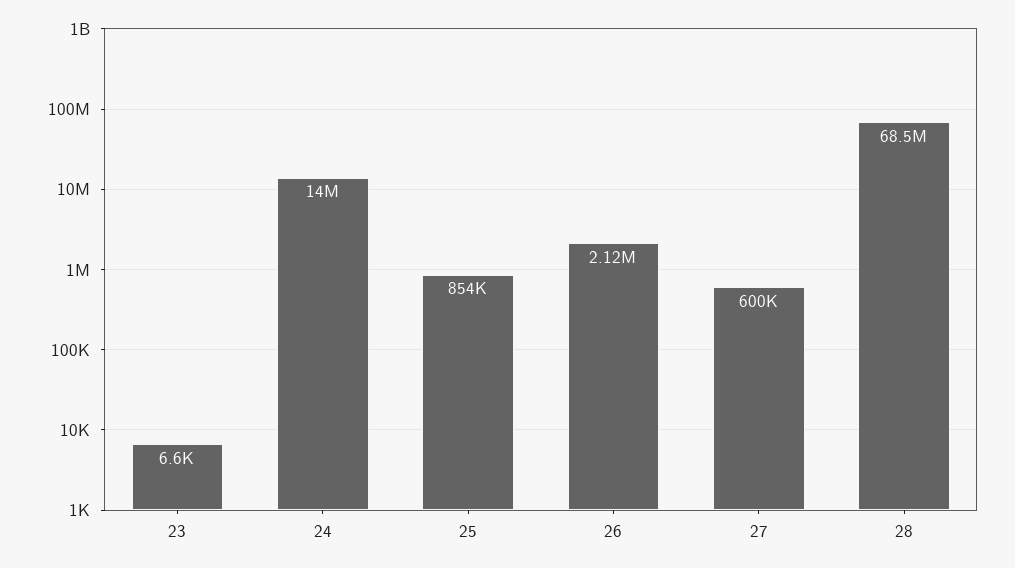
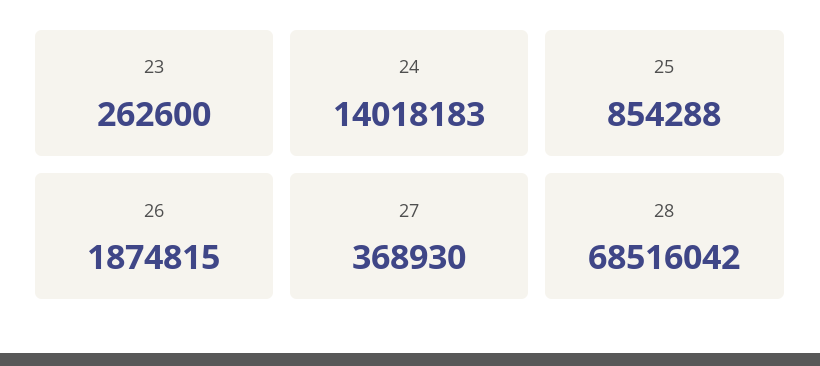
  {
-   "23": 6600,
+   "23": 262600,
    "24": 14018183,
    "25": 854288,
-   "26": 2120000,
+   "26": 1874815,
-   "27": 600000,
+   "27": 368930,
    "28": 68516042
  }

